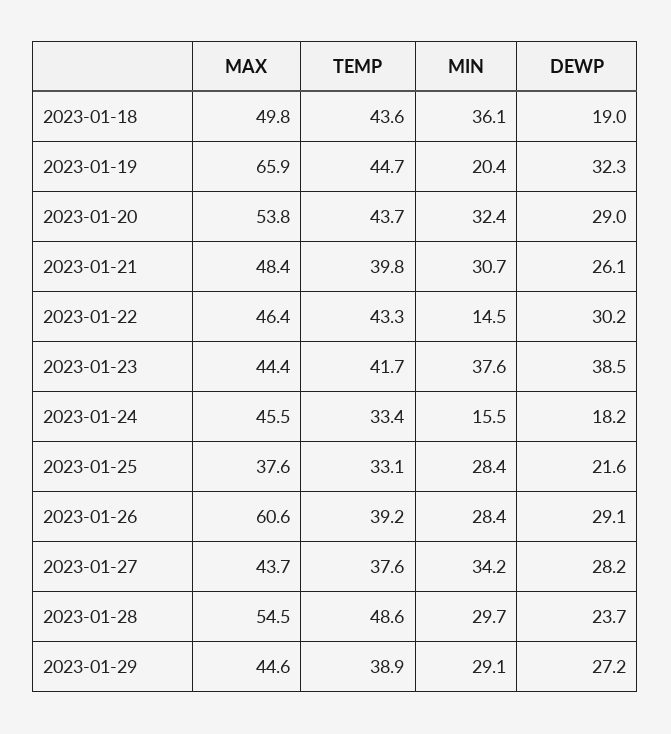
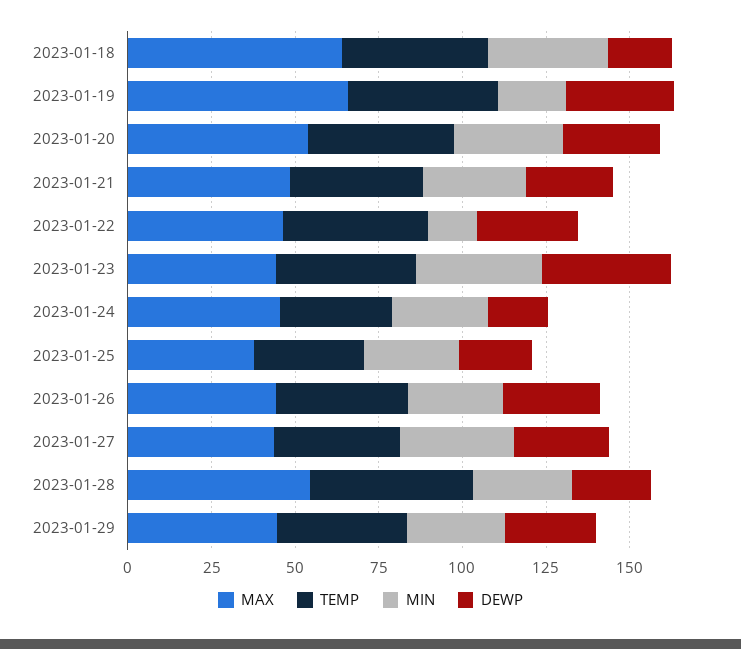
  {
    "MAX": {
-     "2023-01-18": 49.8,
+     "2023-01-18": 65,
      "2023-01-19": 65.9,
      "2023-01-20": 53.8,
      "2023-01-21": 48.4,
      "2023-01-22": 46.4,
      "2023-01-23": 44.4,
      "2023-01-24": 45.5,
      "2023-01-25": 37.6,
-     "2023-01-26": 60.6,
+     "2023-01-26": 45,
      "2023-01-27": 43.7,
      "2023-01-28": 54.5,
      "2023-01-29": 44.6
    },
    "TEMP": {
      "2023-01-18": 43.6,
      "2023-01-19": 44.7,
      "2023-01-20": 43.7,
      "2023-01-21": 39.8,
      "2023-01-22": 43.3,
      "2023-01-23": 41.7,
      "2023-01-24": 33.4,
      "2023-01-25": 33.1,
      "2023-01-26": 39.2,
      "2023-01-27": 37.6,
      "2023-01-28": 48.6,
      "2023-01-29": 38.9
    },
    "MIN": {
      "2023-01-18": 36.1,
      "2023-01-19": 20.4,
      "2023-01-20": 32.4,
      "2023-01-21": 30.7,
      "2023-01-22": 14.5,
      "2023-01-23": 37.6,
-     "2023-01-24": 15.5,
+     "2023-01-24": 30,
      "2023-01-25": 28.4,
      "2023-01-26": 28.4,
      "2023-01-27": 34.2,
      "2023-01-28": 29.7,
      "2023-01-29": 29.1
    },
    "DEWP": {
      "2023-01-18": 19,
      "2023-01-19": 32.3,
      "2023-01-20": 29,
      "2023-01-21": 26.1,
      "2023-01-22": 30.2,
      "2023-01-23": 38.5,
      "2023-01-24": 18.2,
      "2023-01-25": 21.6,
      "2023-01-26": 29.1,
      "2023-01-27": 28.2,
      "2023-01-28": 23.7,
      "2023-01-29": 27.2
    }
  }

